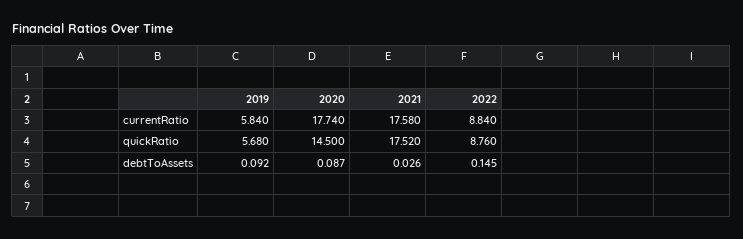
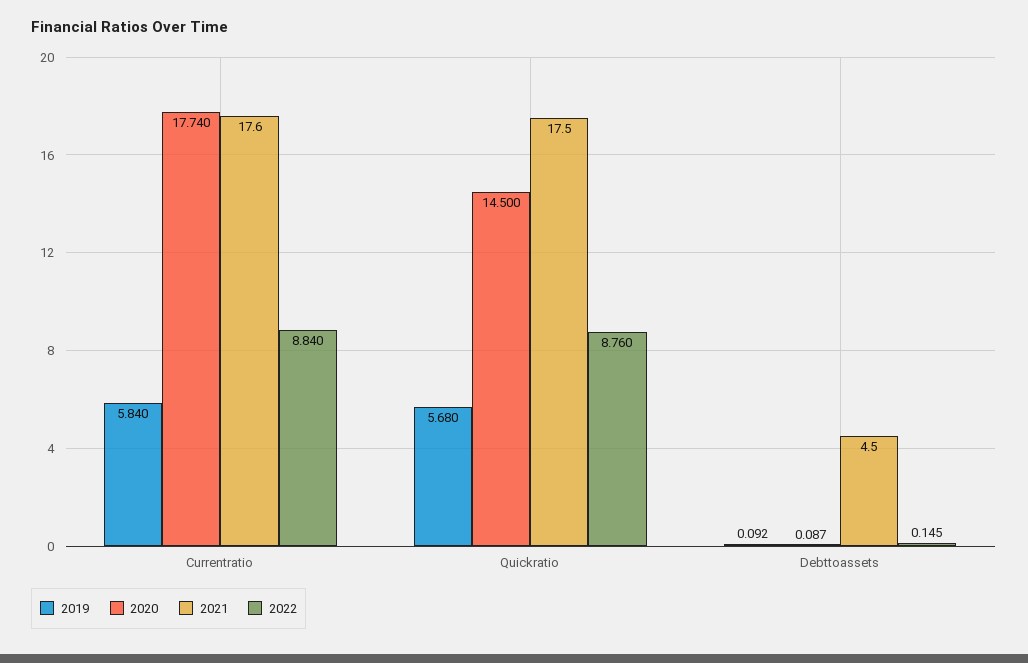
  {
    "2019": {
      "currentRatio": 5.84,
      "quickRatio": 5.68,
      "debtToAssets": 0.092
    },
    "2020": {
      "currentRatio": 17.74,
      "quickRatio": 14.5,
      "debtToAssets": 0.087
    },
    "2021": {
      "currentRatio": 17.58,
      "quickRatio": 17.52,
-     "debtToAssets": 0.026
+     "debtToAssets": 4.5
    },
    "2022": {
      "currentRatio": 8.84,
      "quickRatio": 8.76,
      "debtToAssets": 0.145
    }
  }

